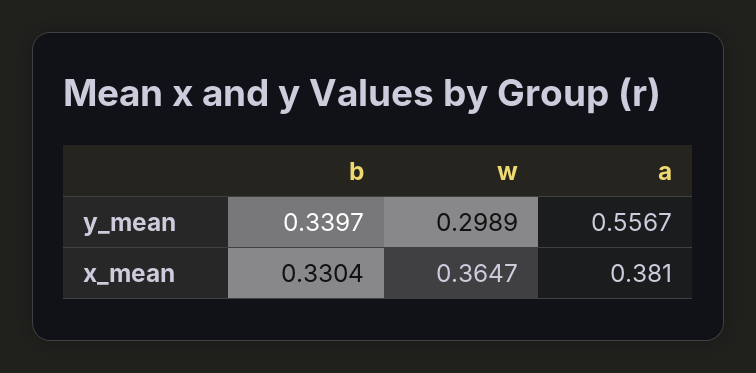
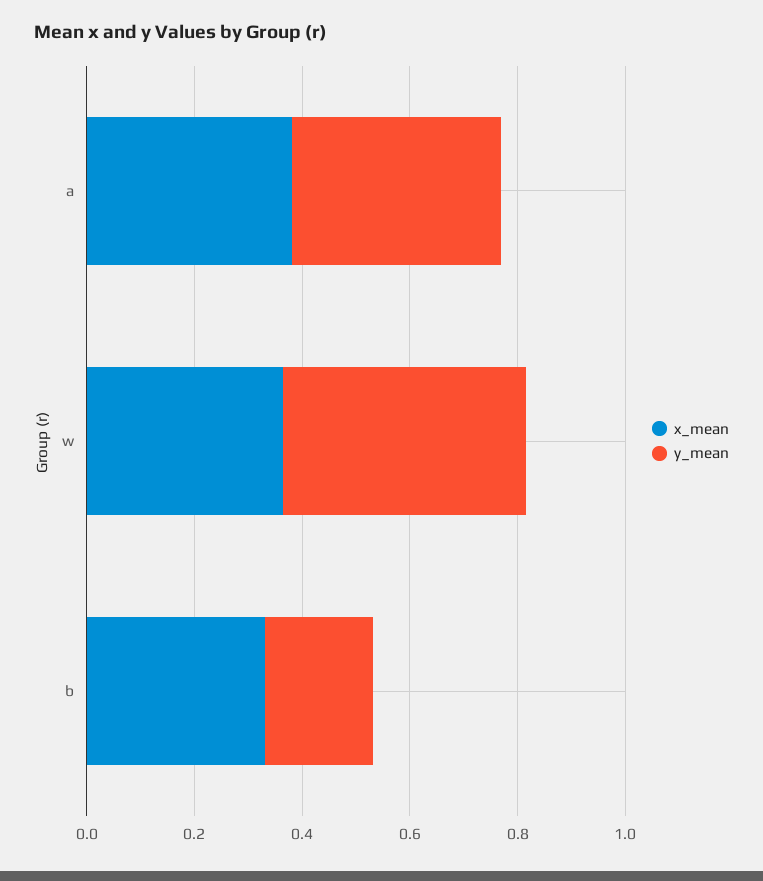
  {
    "y_mean": {
-     "b": 0.3397,
+     "b": 0.2,
-     "w": 0.2989,
+     "w": 0.45,
-     "a": 0.5567
+     "a": 0.4
    },
    "x_mean": {
      "b": 0.3304,
      "w": 0.3647,
      "a": 0.381
    }
  }

